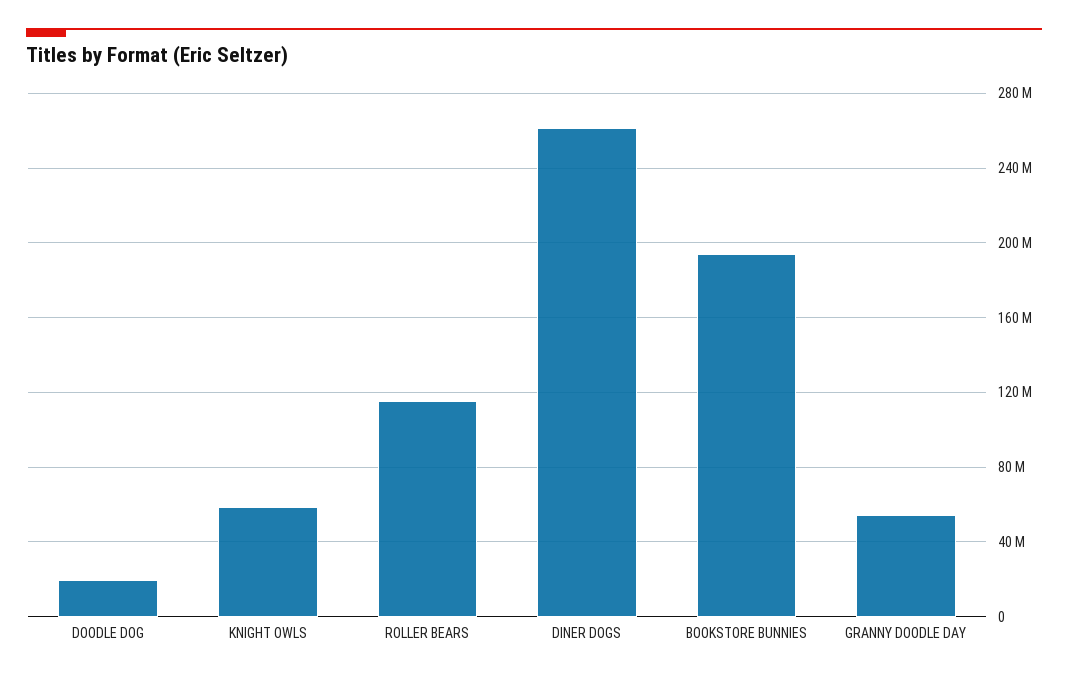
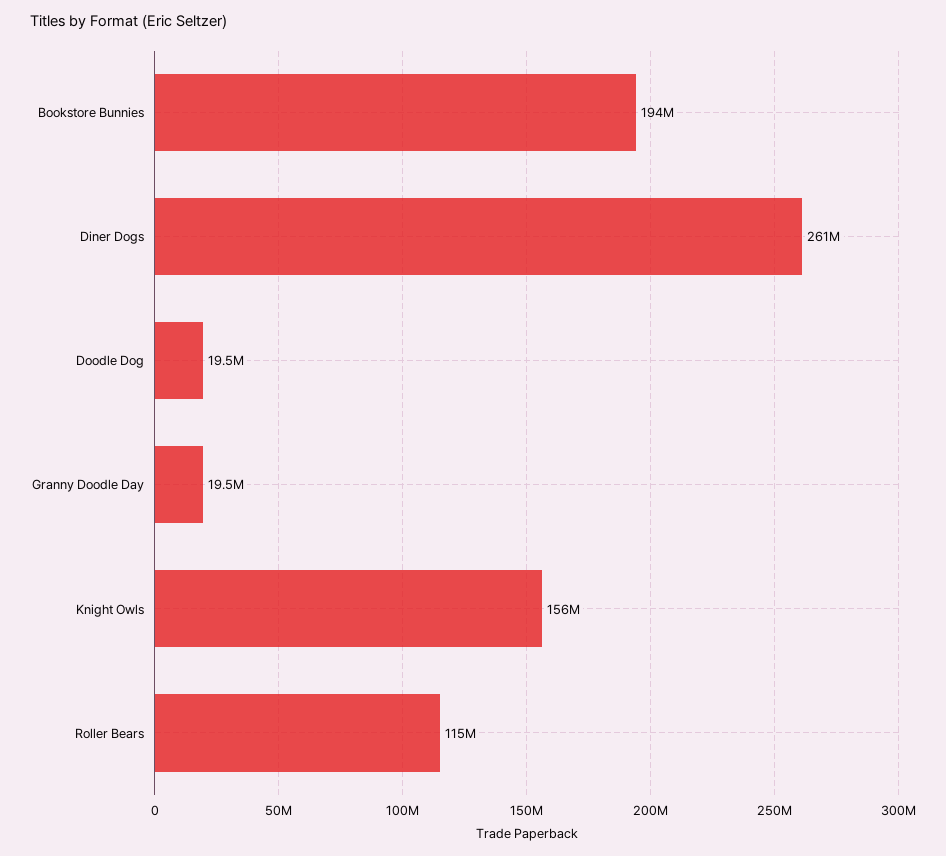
  {
    "DOODLE DOG": 19500000,
-   "KNIGHT OWLS": 60000000,
+   "KNIGHT OWLS": 156000000,
    "ROLLER BEARS": 115000000,
    "DINER DOGS": 261000000,
    "BOOKSTORE BUNNIES": 194000000,
-   "GRANNY DOODLE DAY": 55000000
+   "GRANNY DOODLE DAY": 19500000
  }

